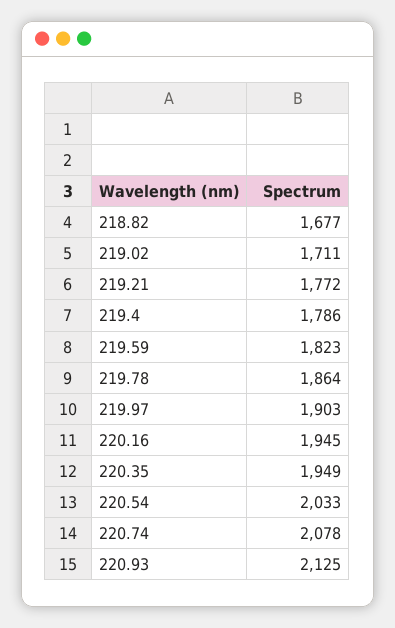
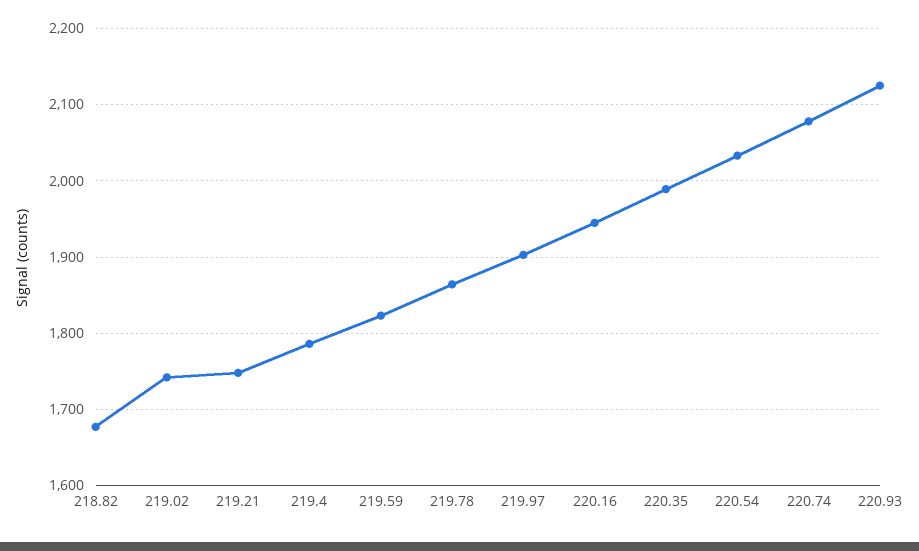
  {
    "218.82": 1677,
-   "219.02": 1711,
+   "219.02": 1740,
-   "219.21": 1772,
+   "219.21": 1750,
    "219.4": 1786,
    "219.59": 1823,
    "219.78": 1864,
    "219.97": 1903,
    "220.16": 1945,
-   "220.35": 1949,
+   "220.35": 1990,
    "220.54": 2033,
    "220.74": 2078,
    "220.93": 2125
  }

